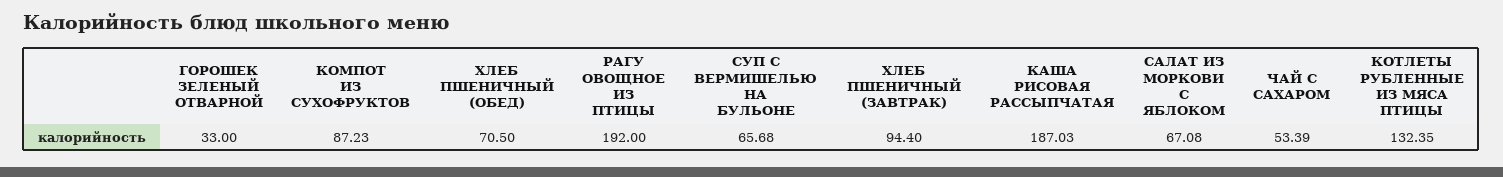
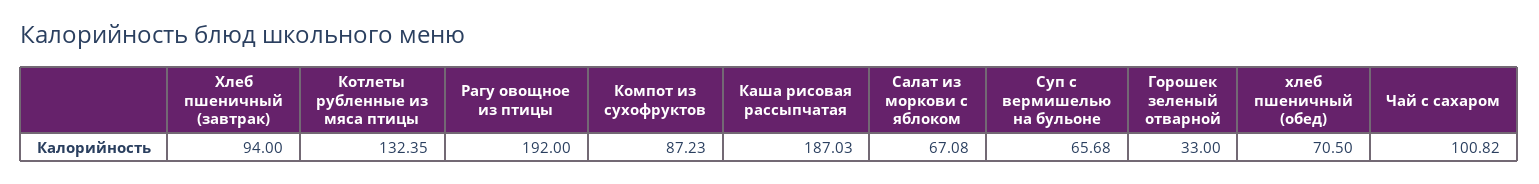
  {
    "ГОРОШЕК ЗЕЛЕНЫЙ ОТВАРНОЙ": 33,
    "КОМПОТ ИЗ СУХОФРУКТОВ": 87.23,
    "ХЛЕБ ПШЕНИЧНЫЙ (ОБЕД)": 70.5,
    "РАГУ ОВОЩНОЕ ИЗ ПТИЦЫ": 192,
    "СУП С ВЕРМИШЕЛЬЮ НА БУЛЬОНЕ": 65.68,
-   "ХЛЕБ ПШЕНИЧНЫЙ (ЗАВТРАК)": 94.4,
+   "ХЛЕБ ПШЕНИЧНЫЙ (ЗАВТРАК)": 94,
    "КАША РИСОВАЯ РАССЫПЧАТАЯ": 187.03,
    "САЛАТ ИЗ МОРКОВИ С ЯБЛОКОМ": 67.08,
-   "ЧАЙ С САХАРОМ": 53.39,
+   "ЧАЙ С САХАРОМ": 100.82,
    "КОТЛЕТЫ РУБЛЕННЫЕ ИЗ МЯСА ПТИЦЫ": 132.35
  }

